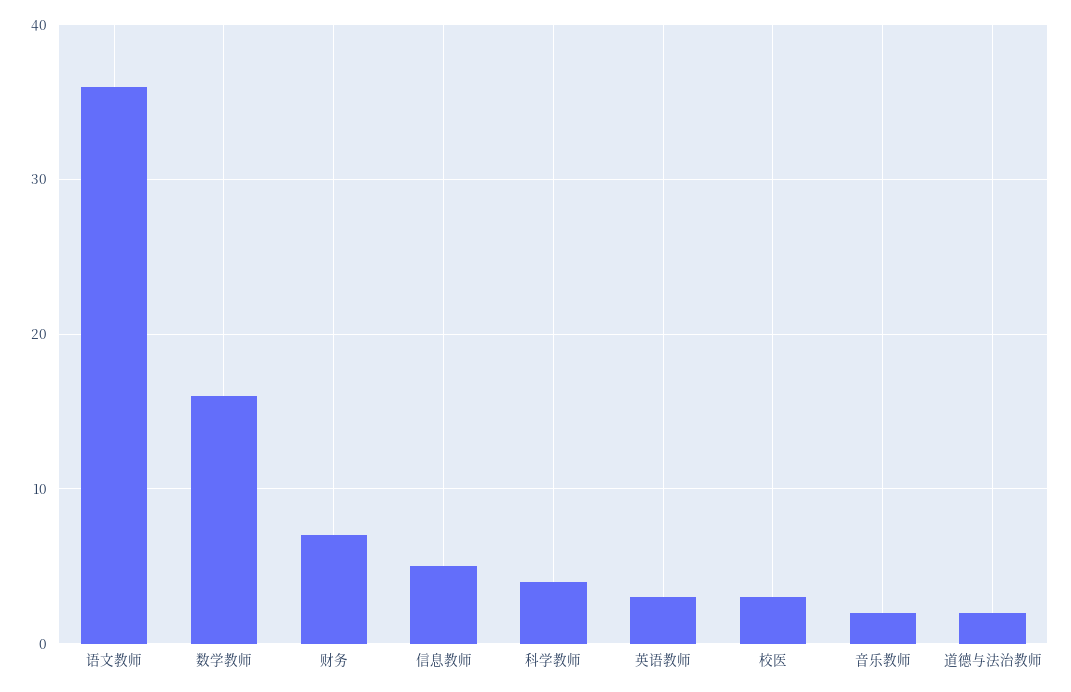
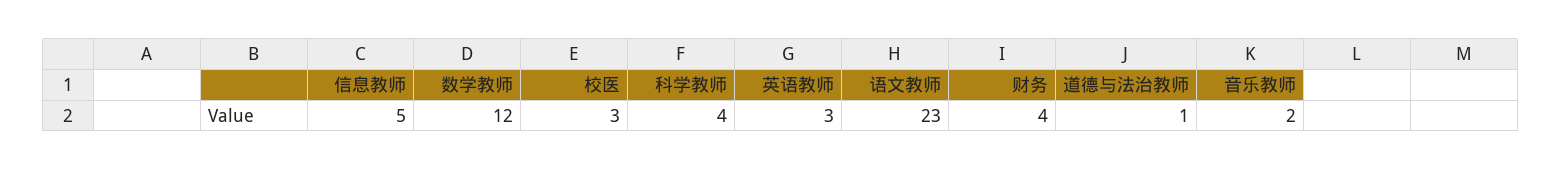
  {
-   "语文教师": 36,
+   "语文教师": 23,
-   "数学教师": 16,
+   "数学教师": 12,
-   "财务": 7,
+   "财务": 4,
    "信息教师": 5,
    "科学教师": 4,
    "英语教师": 3,
    "校医": 3,
    "音乐教师": 2,
-   "道德与法治教师": 2
+   "道德与法治教师": 1
  }

